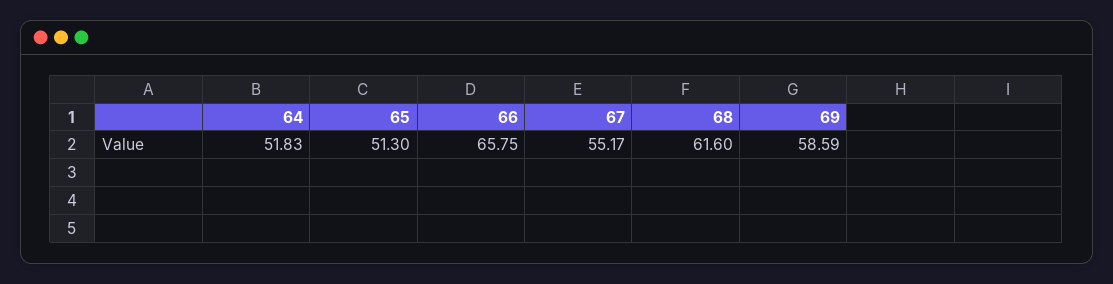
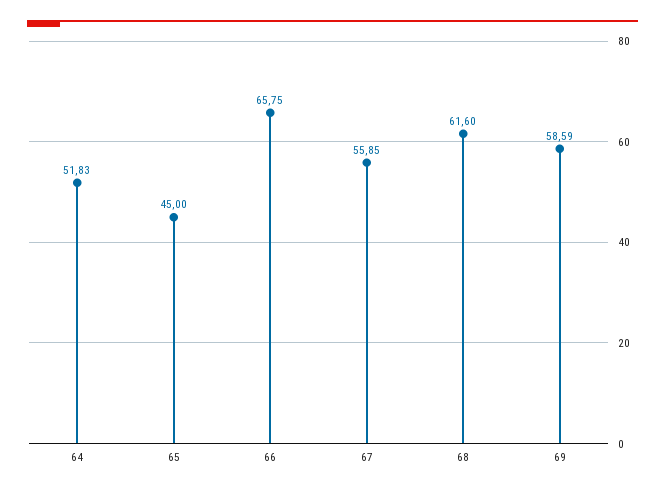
  {
    "64": 51.83,
-   "65": 51.3,
+   "65": 45,
    "66": 65.75,
-   "67": 55.17,
+   "67": 55.85,
    "68": 61.6,
    "69": 58.59
  }

